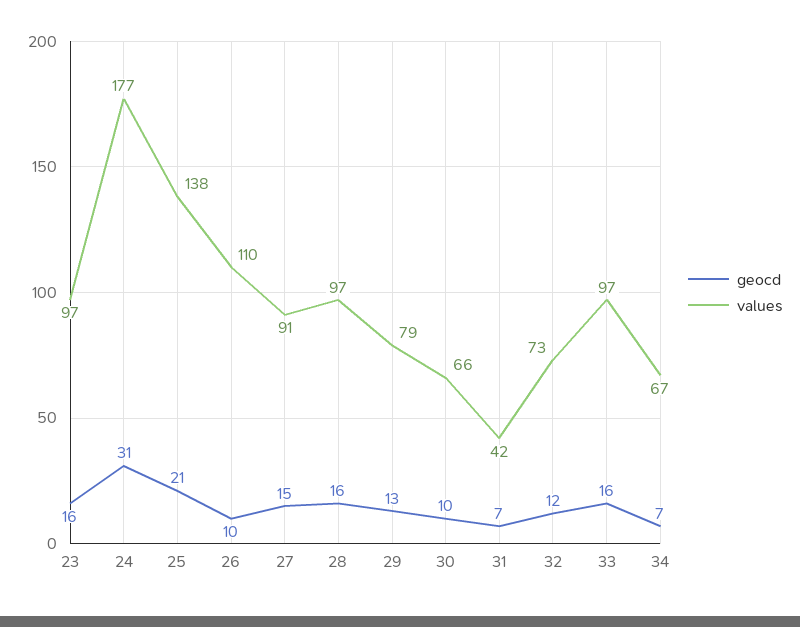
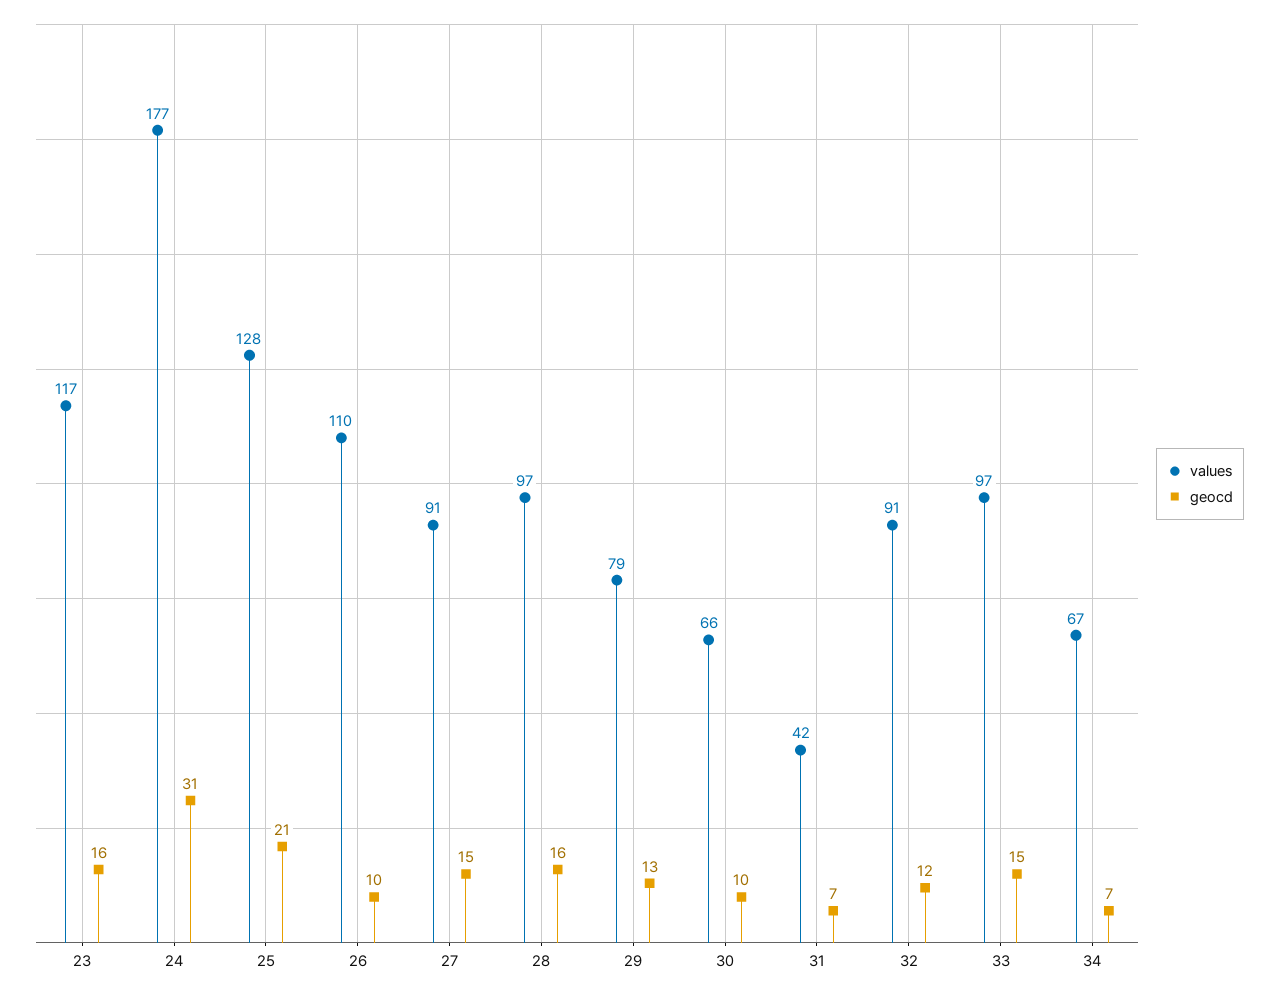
  {
    "geocd": {
      "23": 16,
      "24": 31,
      "25": 21,
      "26": 10,
      "27": 15,
      "28": 16,
      "29": 13,
      "30": 10,
      "31": 7,
      "32": 12,
-     "33": 16,
+     "33": 15,
      "34": 7
    },
    "values": {
-     "23": 97,
+     "23": 117,
      "24": 177,
-     "25": 138,
+     "25": 128,
      "26": 110,
      "27": 91,
      "28": 97,
      "29": 79,
      "30": 66,
      "31": 42,
-     "32": 73,
+     "32": 91,
      "33": 97,
      "34": 67
    }
  }

